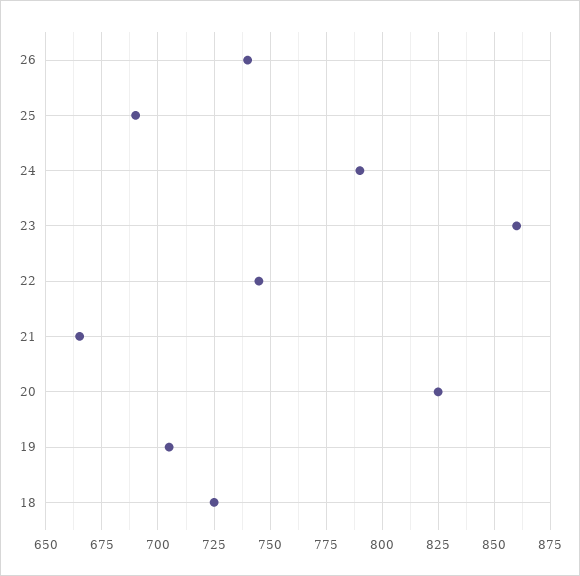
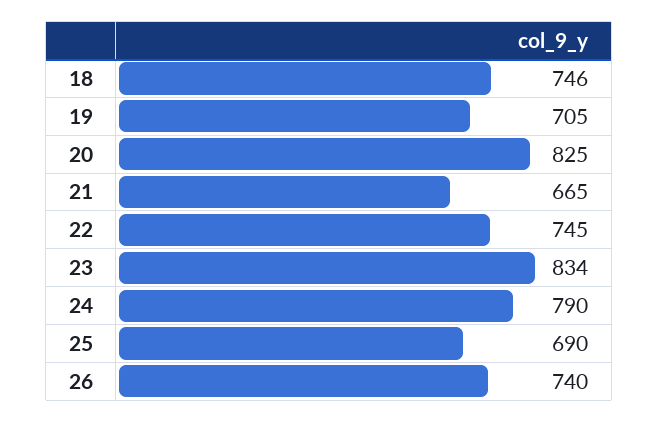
  {
    "26": 740,
    "25": 690,
    "24": 790,
-   "23": 860,
+   "23": 834,
    "22": 745,
    "21": 665,
    "20": 825,
    "19": 705,
-   "18": 725
+   "18": 746
  }

